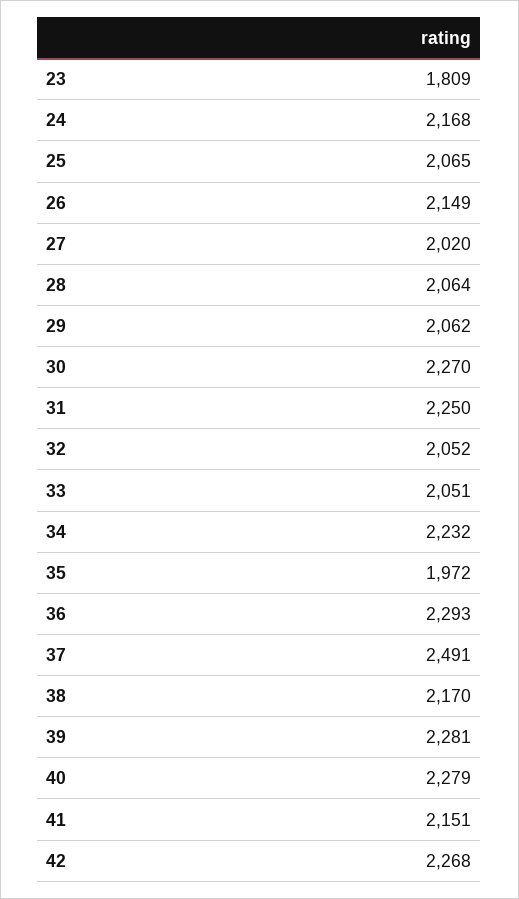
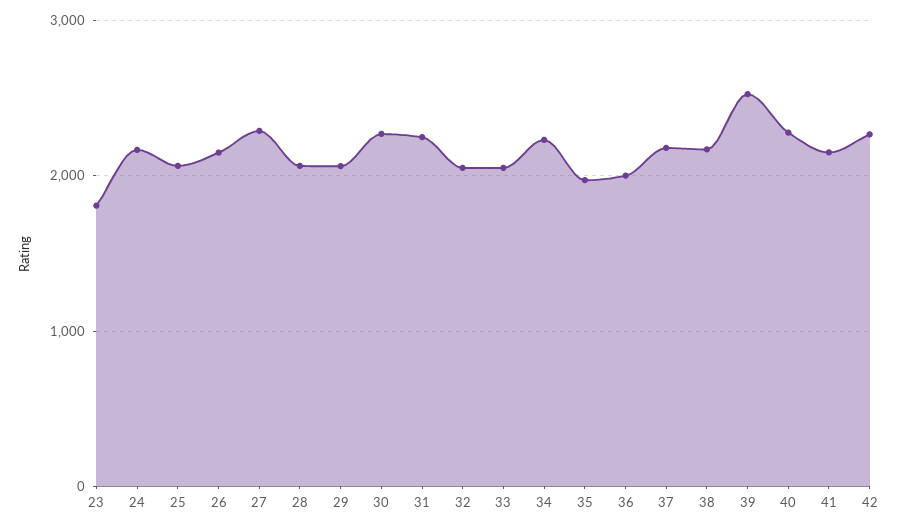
  {
    "23": 1809,
    "24": 2168,
    "25": 2065,
    "26": 2149,
-   "27": 2020,
+   "27": 2300,
    "28": 2064,
    "29": 2062,
    "30": 2270,
    "31": 2250,
    "32": 2052,
    "33": 2051,
    "34": 2232,
    "35": 1972,
-   "36": 2293,
+   "36": 2000,
-   "37": 2491,
+   "37": 2200,
    "38": 2170,
-   "39": 2281,
+   "39": 2500,
    "40": 2279,
    "41": 2151,
    "42": 2268
  }

